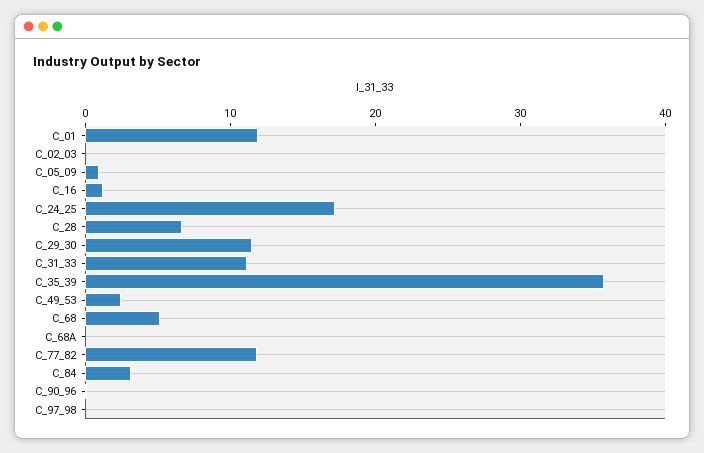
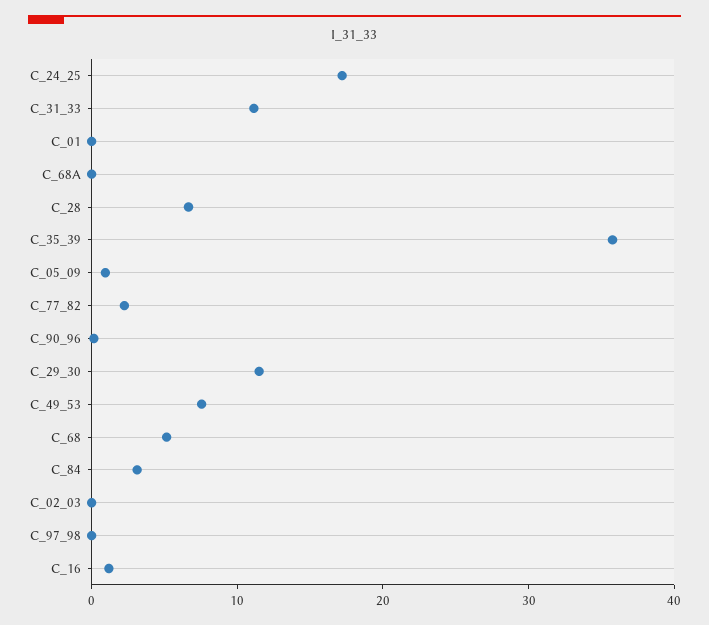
  {
-   "C_01": 12,
+   "C_01": 0,
    "C_02_03": 0,
    "C_05_09": 0,
    "C_16": 2,
    "C_24_25": 18,
    "C_28": 6,
    "C_29_30": 12,
    "C_31_33": 12,
    "C_35_39": 36,
-   "C_49_53": 2,
+   "C_49_53": 8,
    "C_68": 6,
    "C_68A": 0,
-   "C_77_82": 12,
+   "C_77_82": 2,
    "C_84": 4,
    "C_90_96": 0,
    "C_97_98": 0
  }

